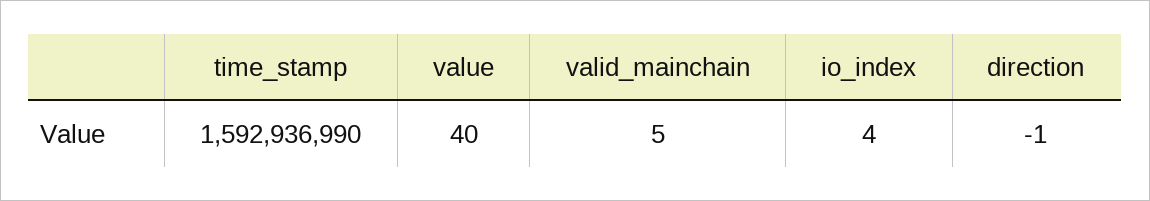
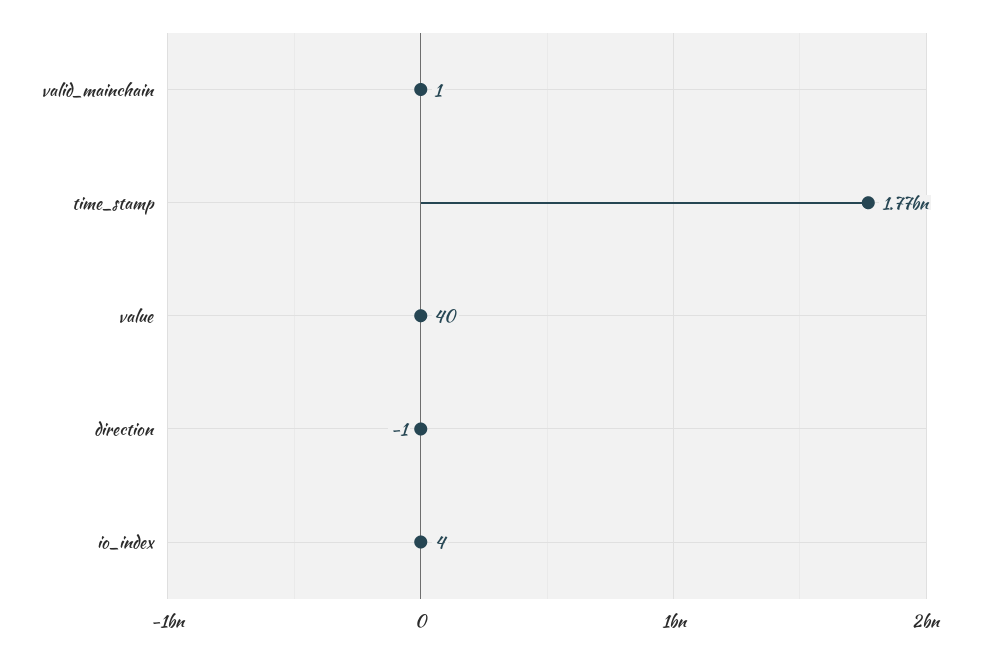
  {
-   "time_stamp": 1592936990,
+   "time_stamp": 1770000000,
    "value": 40,
-   "valid_mainchain": 5,
+   "valid_mainchain": 1,
    "io_index": 4,
    "direction": -1
  }

